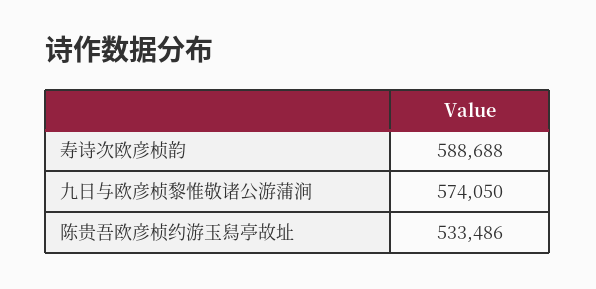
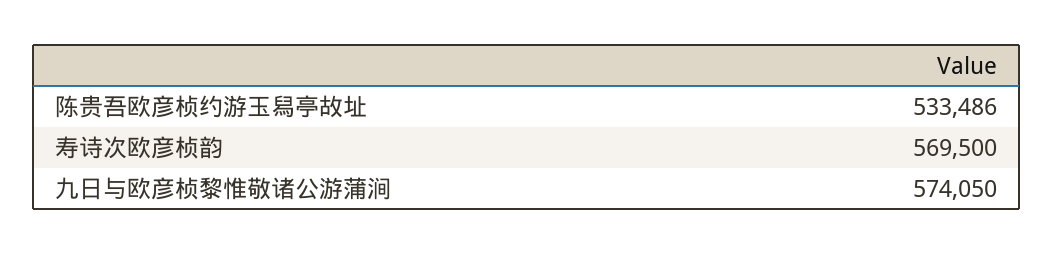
  {
-   "寿诗次欧彦桢韵": 588688,
+   "寿诗次欧彦桢韵": 569500,
    "九日与欧彦桢黎惟敬诸公游蒲涧": 574050,
    "陈贵吾欧彦桢约游玉舄亭故址": 533486
  }

